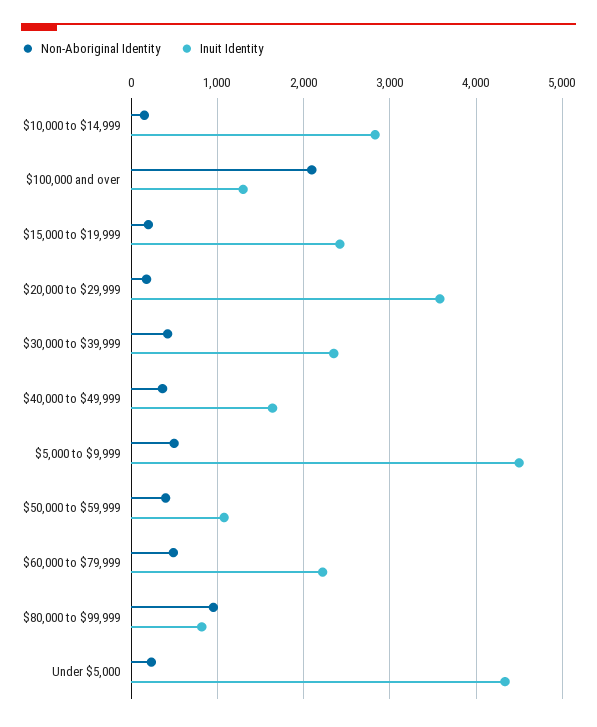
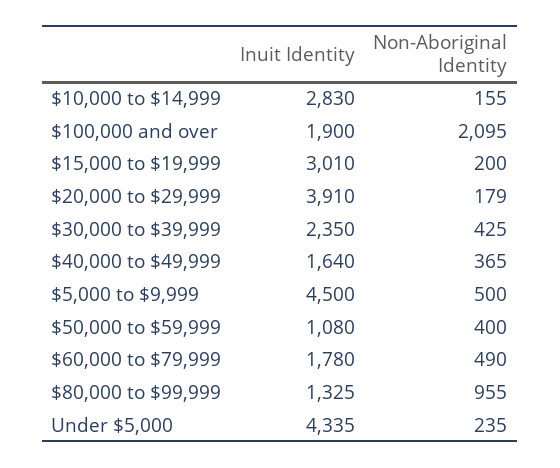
  {
    "Non-Aboriginal Identity": {
      "$10,000 to $14,999": 155,
      "$100,000 and over": 2095,
      "$15,000 to $19,999": 200,
      "$20,000 to $29,999": 179,
      "$30,000 to $39,999": 425,
      "$40,000 to $49,999": 365,
      "$5,000 to $9,999": 500,
      "$50,000 to $59,999": 400,
      "$60,000 to $79,999": 490,
      "$80,000 to $99,999": 955,
      "Under $5,000": 235
    },
    "Inuit Identity": {
      "$10,000 to $14,999": 2830,
-     "$100,000 and over": 1300,
+     "$100,000 and over": 1900,
-     "$15,000 to $19,999": 2400,
+     "$15,000 to $19,999": 3010,
-     "$20,000 to $29,999": 3600,
+     "$20,000 to $29,999": 3910,
      "$30,000 to $39,999": 2350,
      "$40,000 to $49,999": 1640,
      "$5,000 to $9,999": 4500,
      "$50,000 to $59,999": 1080,
-     "$60,000 to $79,999": 2200,
+     "$60,000 to $79,999": 1780,
-     "$80,000 to $99,999": 800,
+     "$80,000 to $99,999": 1325,
      "Under $5,000": 4335
    }
  }

